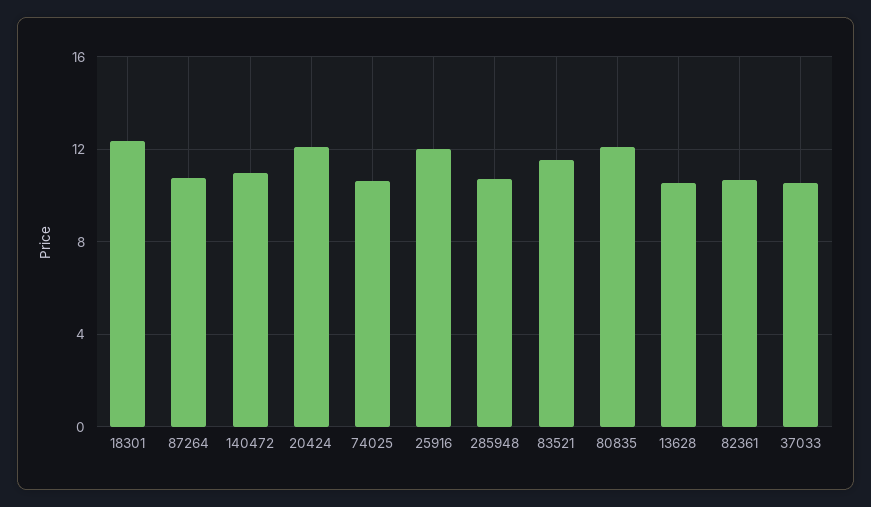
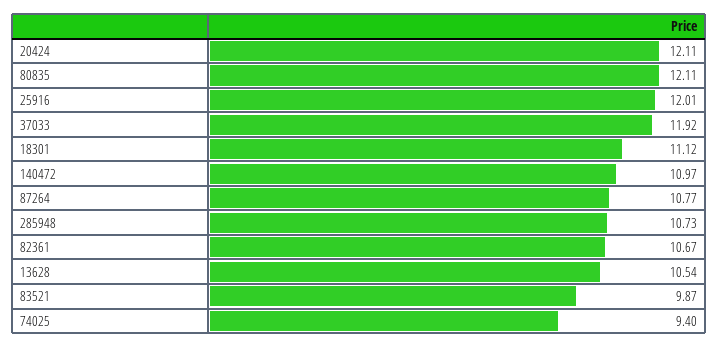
  {
-   "18301": 12.5,
+   "18301": 11.12,
    "87264": 10.77,
    "140472": 10.97,
    "20424": 12.11,
-   "74025": 10.5,
+   "74025": 9.4,
    "25916": 12.01,
    "285948": 10.73,
-   "83521": 11.5,
+   "83521": 9.87,
    "80835": 12.11,
    "13628": 10.54,
    "82361": 10.67,
-   "37033": 10.5
+   "37033": 11.92
  }

